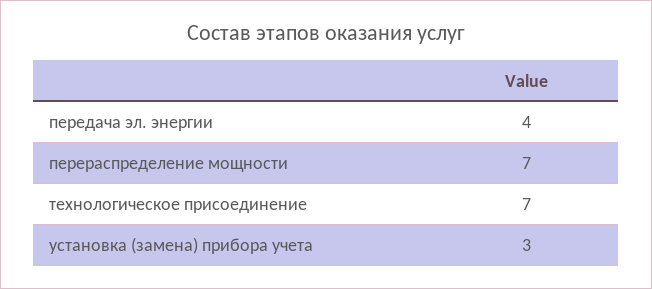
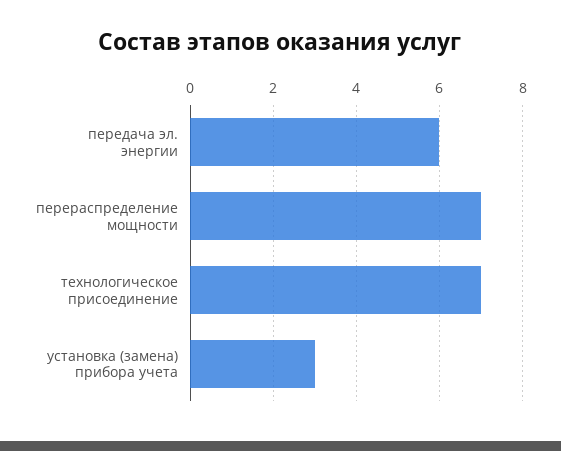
  {
-   "передача эл. энергии": 4,
+   "передача эл. энергии": 6,
    "перераспределение мощности": 7,
    "технологическое присоединение": 7,
    "установка (замена) прибора учета": 3
  }

